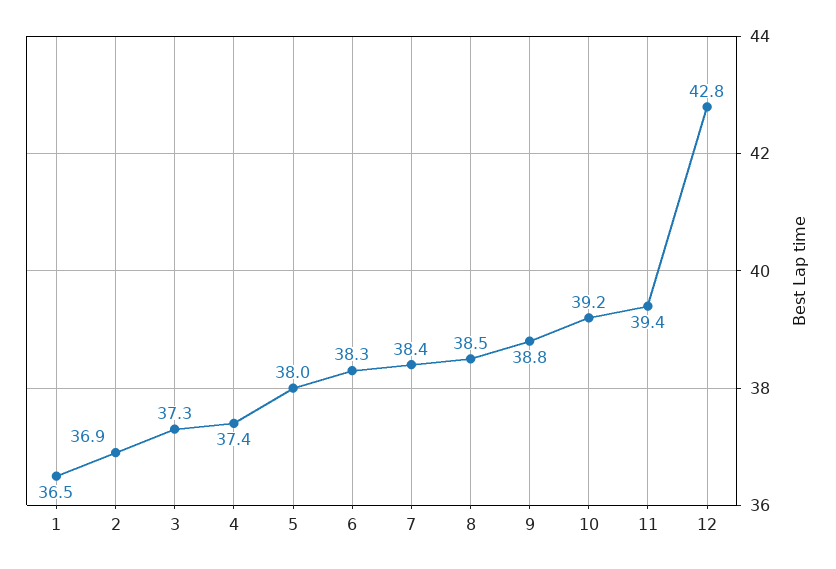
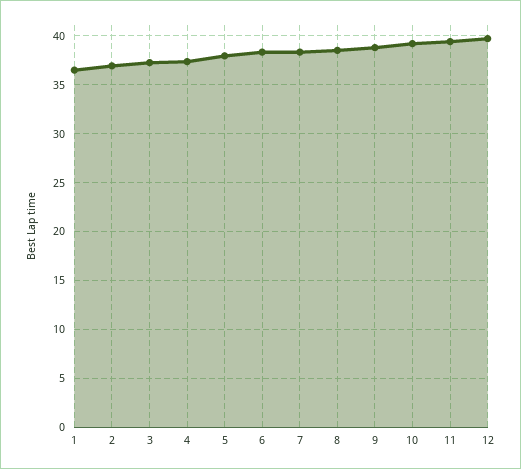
  {
    "1": 36.5,
    "2": 36.9,
    "3": 37.3,
    "4": 37.4,
    "5": 38,
    "6": 38.3,
    "7": 38.4,
    "8": 38.5,
    "9": 38.8,
    "10": 39.2,
    "11": 39.4,
-   "12": 42.8
+   "12": 40
  }

